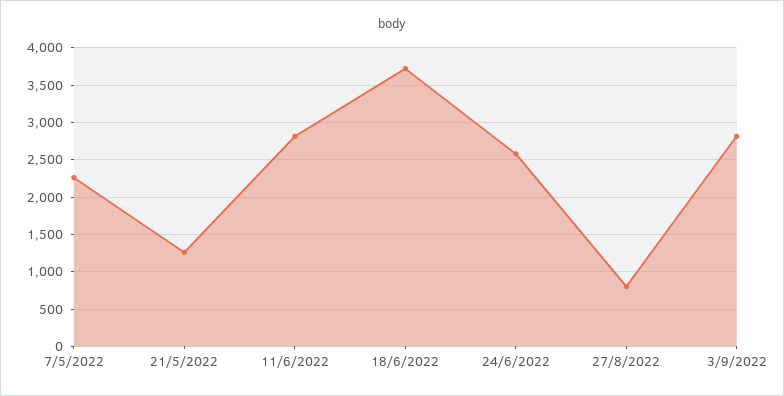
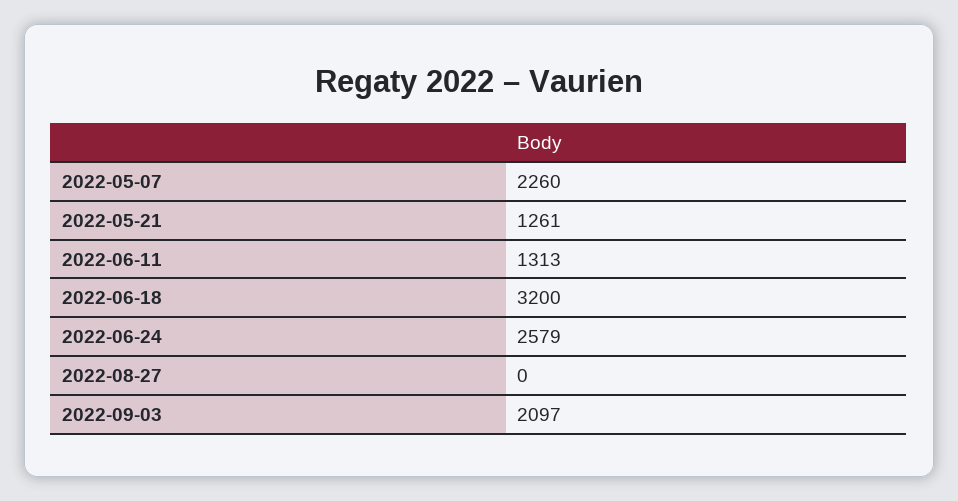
  {
    "7/5/2022": 2260,
    "21/5/2022": 1261,
-   "11/6/2022": 2800,
+   "11/6/2022": 1313,
-   "18/6/2022": 3700,
+   "18/6/2022": 3200,
    "24/6/2022": 2579,
-   "27/8/2022": 800,
+   "27/8/2022": 0,
-   "3/9/2022": 2800
+   "3/9/2022": 2097
  }

